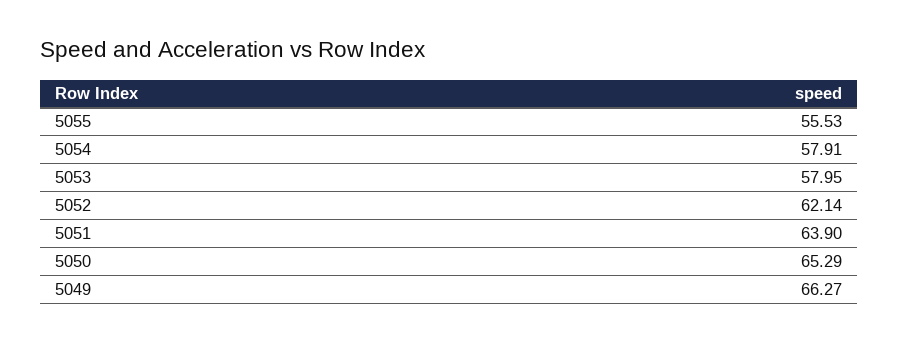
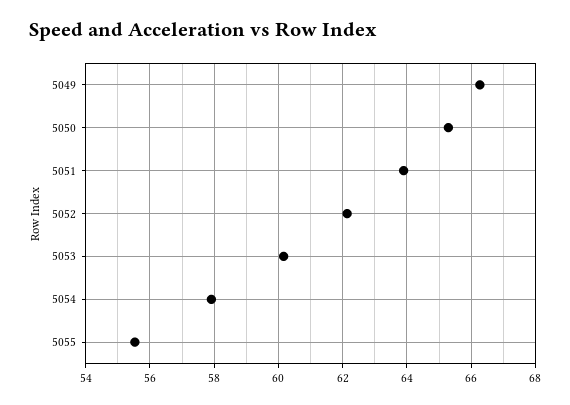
  {
    "5055": 55.53,
    "5054": 57.91,
-   "5053": 57.95,
+   "5053": 60.2,
    "5052": 62.14,
    "5051": 63.9,
    "5050": 65.29,
    "5049": 66.27
  }

